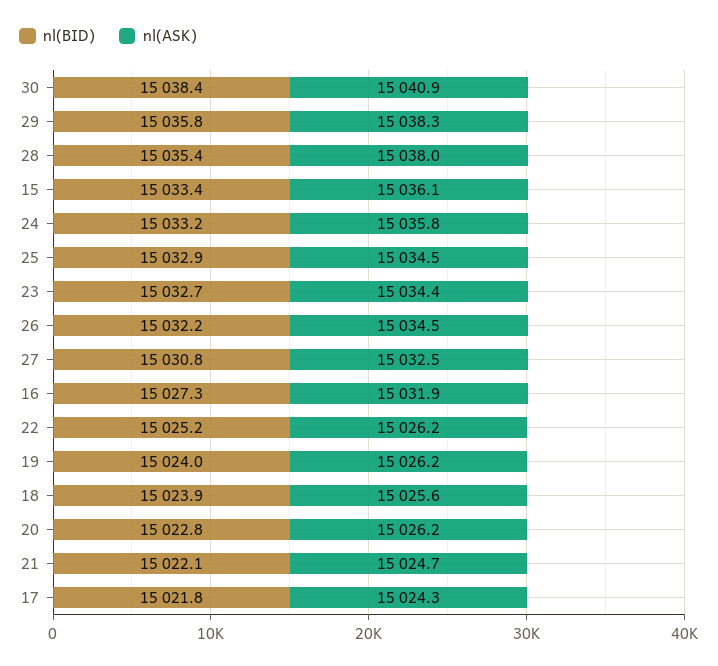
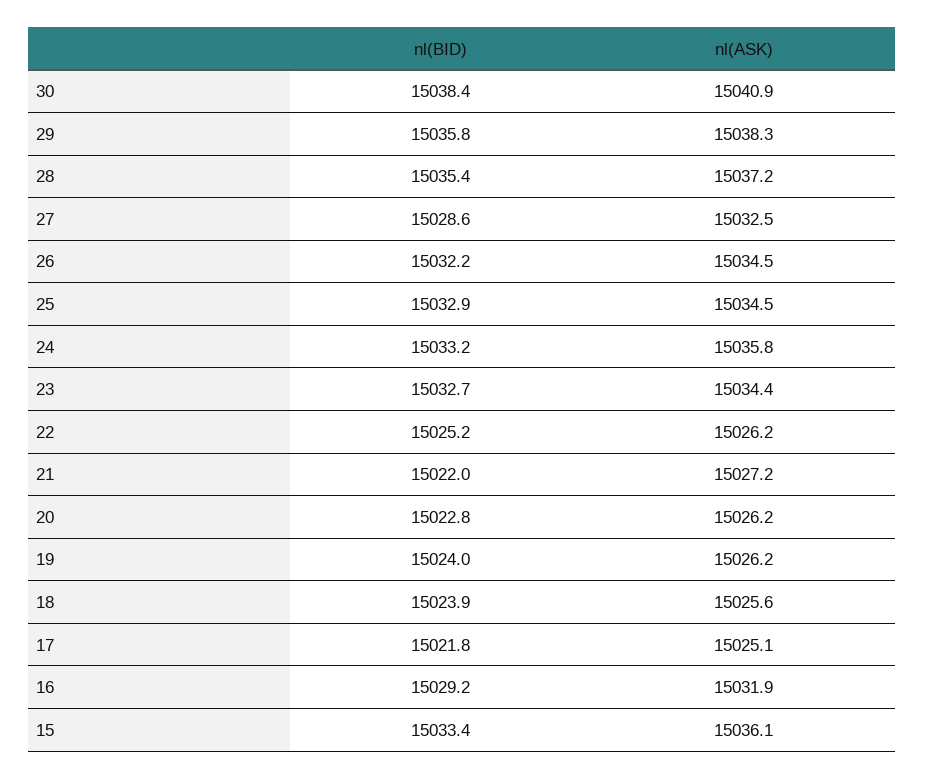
  {
    "nl(BID)": {
      "30": 15038.4,
      "29": 15035.8,
      "28": 15035.4,
      "15": 15033.4,
      "24": 15033.2,
      "25": 15032.9,
      "23": 15032.7,
      "26": 15032.2,
-     "27": 15030.8,
+     "27": 15028.6,
-     "16": 15027.3,
+     "16": 15029.2,
      "22": 15025.2,
      "19": 15024,
      "18": 15023.9,
      "20": 15022.8,
-     "21": 15022.1,
+     "21": 15022,
      "17": 15021.8
    },
    "nl(ASK)": {
      "30": 15040.9,
      "29": 15038.3,
-     "28": 15038,
+     "28": 15037.2,
      "15": 15036.1,
      "24": 15035.8,
      "25": 15034.5,
      "23": 15034.4,
      "26": 15034.5,
      "27": 15032.5,
      "16": 15031.9,
      "22": 15026.2,
      "19": 15026.2,
      "18": 15025.6,
      "20": 15026.2,
-     "21": 15024.7,
+     "21": 15027.2,
-     "17": 15024.3
+     "17": 15025.1
    }
  }

